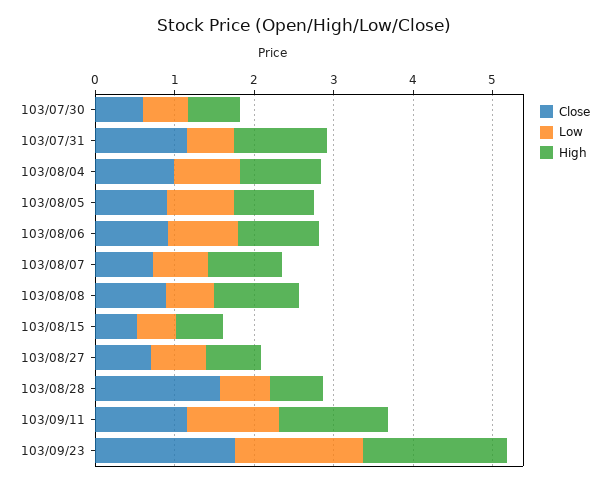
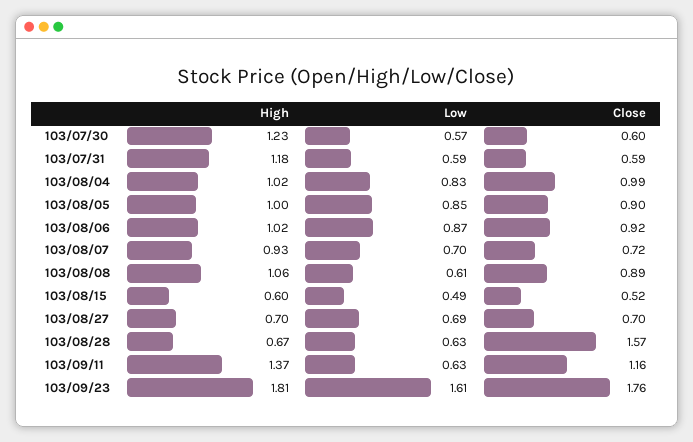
  {
    "Close": {
      "103/07/30": 0.6,
-     "103/07/31": 1.2,
+     "103/07/31": 0.59,
      "103/08/04": 0.99,
      "103/08/05": 0.9,
      "103/08/06": 0.92,
      "103/08/07": 0.72,
      "103/08/08": 0.89,
      "103/08/15": 0.52,
      "103/08/27": 0.7,
      "103/08/28": 1.57,
      "103/09/11": 1.16,
      "103/09/23": 1.76
    },
    "Low": {
      "103/07/30": 0.57,
      "103/07/31": 0.59,
      "103/08/04": 0.83,
      "103/08/05": 0.85,
      "103/08/06": 0.87,
      "103/08/07": 0.7,
      "103/08/08": 0.61,
      "103/08/15": 0.49,
      "103/08/27": 0.69,
      "103/08/28": 0.63,
-     "103/09/11": 1.2,
+     "103/09/11": 0.63,
      "103/09/23": 1.61
    },
    "High": {
-     "103/07/30": 0.6,
+     "103/07/30": 1.23,
      "103/07/31": 1.18,
      "103/08/04": 1.02,
      "103/08/05": 1,
      "103/08/06": 1.02,
      "103/08/07": 0.93,
      "103/08/08": 1.06,
      "103/08/15": 0.6,
      "103/08/27": 0.7,
      "103/08/28": 0.67,
      "103/09/11": 1.37,
      "103/09/23": 1.81
    }
  }

